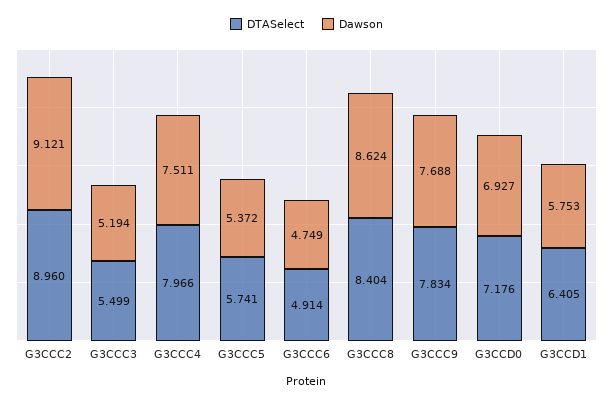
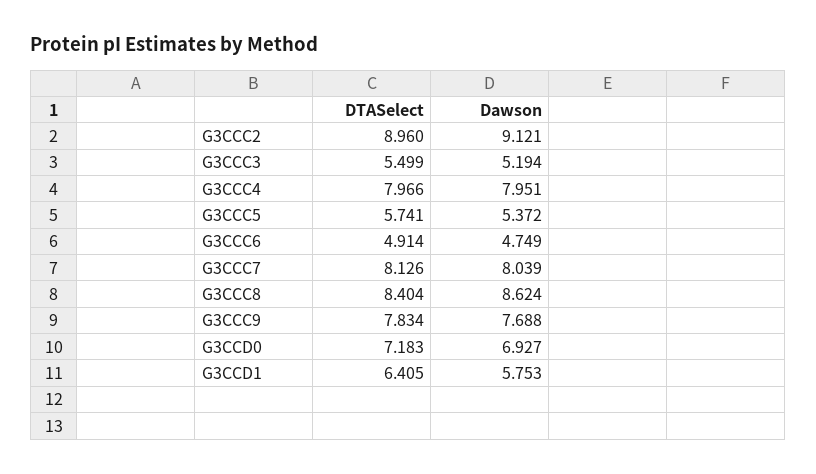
  {
    "DTASelect": {
      "G3CCC2": 8.96,
      "G3CCC3": 5.499,
      "G3CCC4": 7.966,
      "G3CCC5": 5.741,
      "G3CCC6": 4.914,
      "G3CCC8": 8.404,
      "G3CCC9": 7.834,
-     "G3CCD0": 7.176,
+     "G3CCD0": 7.183,
-     "G3CCD1": 6.405
+     "G3CCD1": 6.405,
+     "G3CCC7": 8.126
    },
    "Dawson": {
      "G3CCC2": 9.121,
      "G3CCC3": 5.194,
-     "G3CCC4": 7.511,
+     "G3CCC4": 7.951,
      "G3CCC5": 5.372,
      "G3CCC6": 4.749,
      "G3CCC8": 8.624,
      "G3CCC9": 7.688,
      "G3CCD0": 6.927,
-     "G3CCD1": 5.753
+     "G3CCD1": 5.753,
+     "G3CCC7": 8.039
    }
  }

